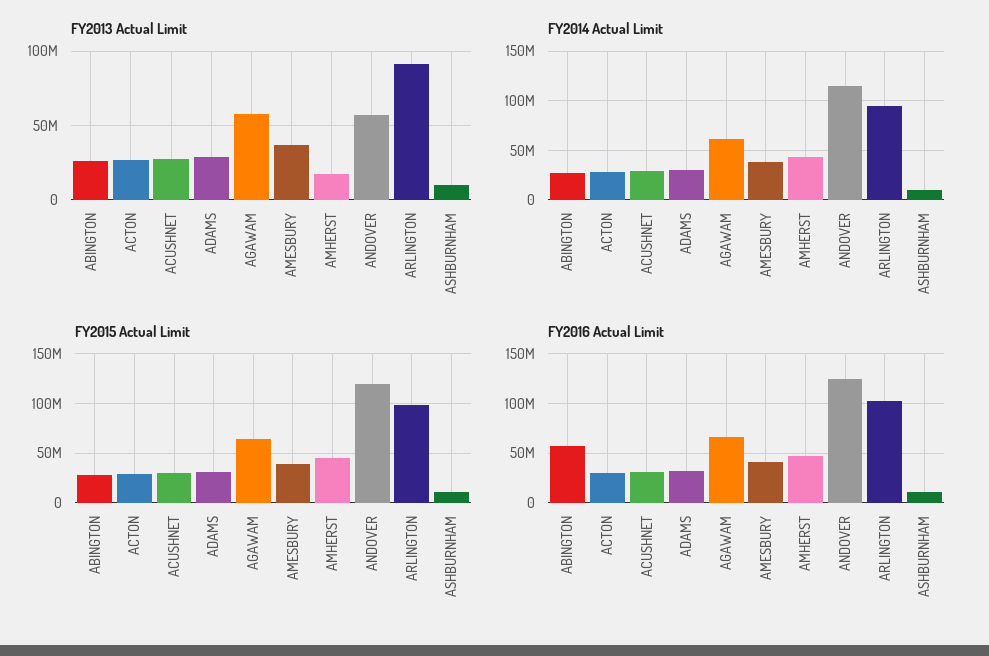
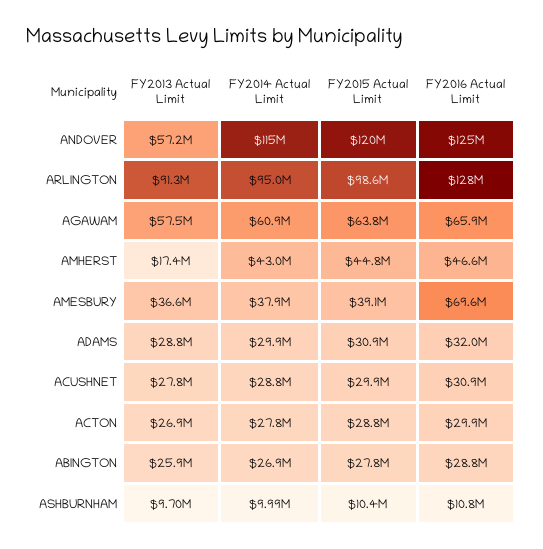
  {
    "FY2013 Actual Limit": {
      "ABINGTON": 25900000,
      "ACTON": 26900000,
      "ACUSHNET": 27800000,
      "ADAMS": 28800000,
      "AGAWAM": 57500000,
      "AMESBURY": 36600000,
      "AMHERST": 17400000,
      "ANDOVER": 57200000,
      "ARLINGTON": 91300000,
      "ASHBURNHAM": 9700000
    },
    "FY2014 Actual Limit": {
      "ABINGTON": 26900000,
      "ACTON": 27800000,
      "ACUSHNET": 28800000,
      "ADAMS": 29900000,
      "AGAWAM": 60900000,
      "AMESBURY": 37900000,
      "AMHERST": 43000000,
      "ANDOVER": 115000000,
      "ARLINGTON": 95000000,
      "ASHBURNHAM": 9990000
    },
    "FY2015 Actual Limit": {
      "ABINGTON": 27800000,
      "ACTON": 28800000,
      "ACUSHNET": 29900000,
      "ADAMS": 30900000,
      "AGAWAM": 63800000,
      "AMESBURY": 39100000,
      "AMHERST": 44800000,
      "ANDOVER": 120000000,
      "ARLINGTON": 98600000,
      "ASHBURNHAM": 10400000
    },
    "FY2016 Actual Limit": {
-     "ABINGTON": 60000000,
+     "ABINGTON": 28800000,
      "ACTON": 29900000,
      "ACUSHNET": 30900000,
      "ADAMS": 32000000,
      "AGAWAM": 65900000,
-     "AMESBURY": 40000000,
+     "AMESBURY": 69600000,
      "AMHERST": 46600000,
      "ANDOVER": 125000000,
-     "ARLINGTON": 100000000,
+     "ARLINGTON": 128000000,
      "ASHBURNHAM": 10800000
    }
  }

